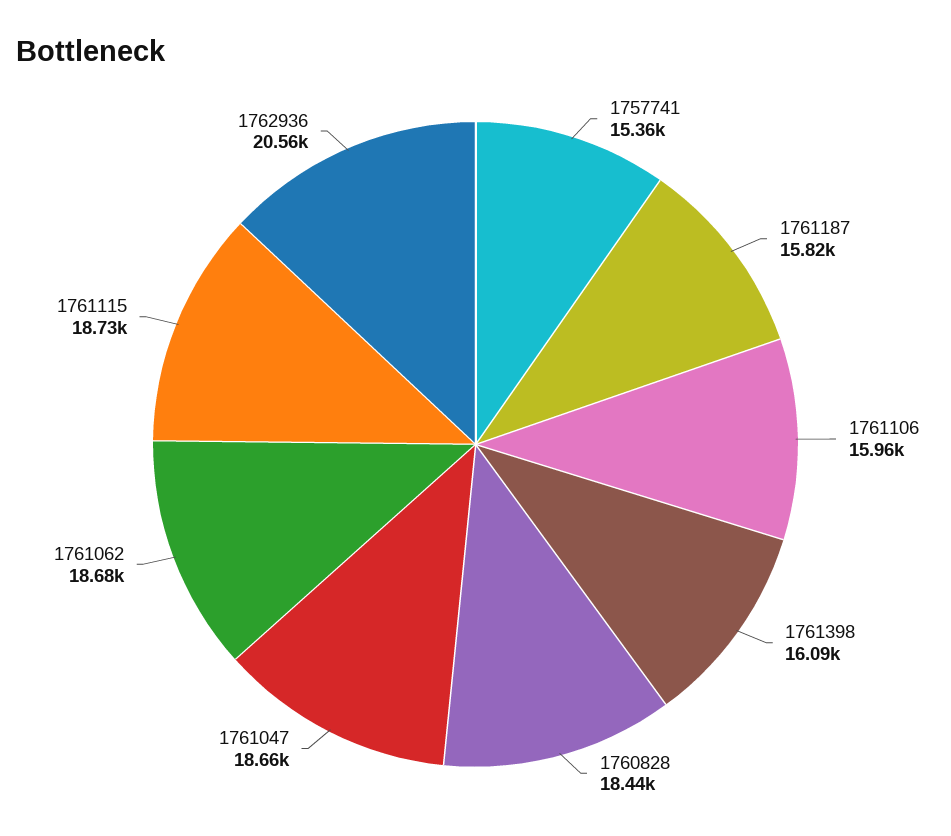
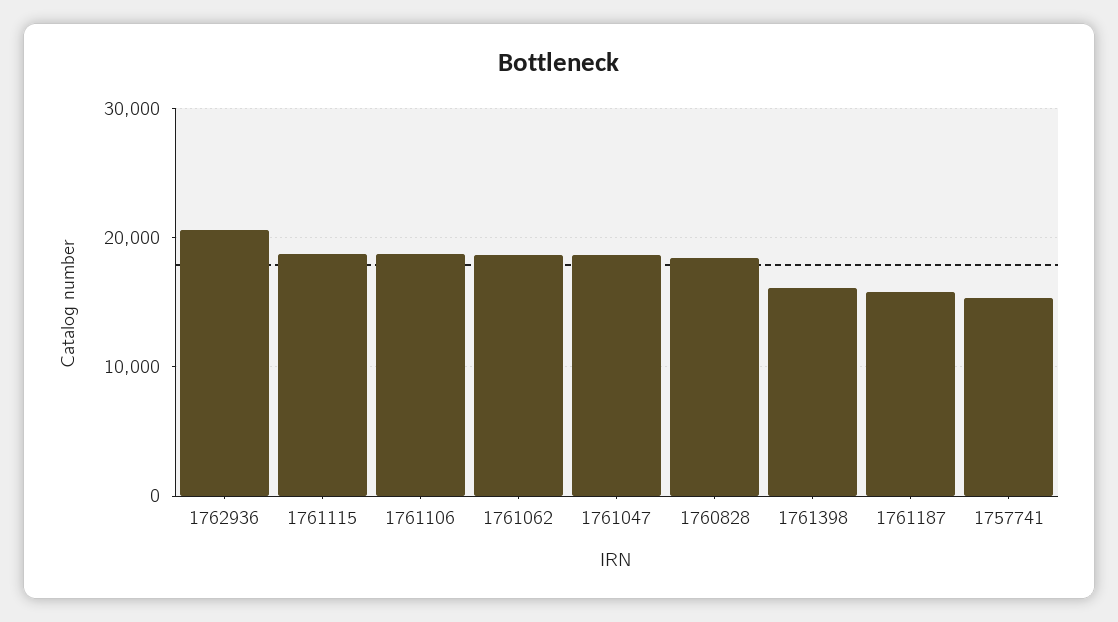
  {
    "1757741": 15360,
    "1761187": 15820,
-   "1761106": 15960,
+   "1761106": 19000,
    "1761398": 16090,
    "1760828": 18440,
    "1761047": 18660,
    "1761062": 18680,
    "1761115": 18730,
    "1762936": 20560
  }

